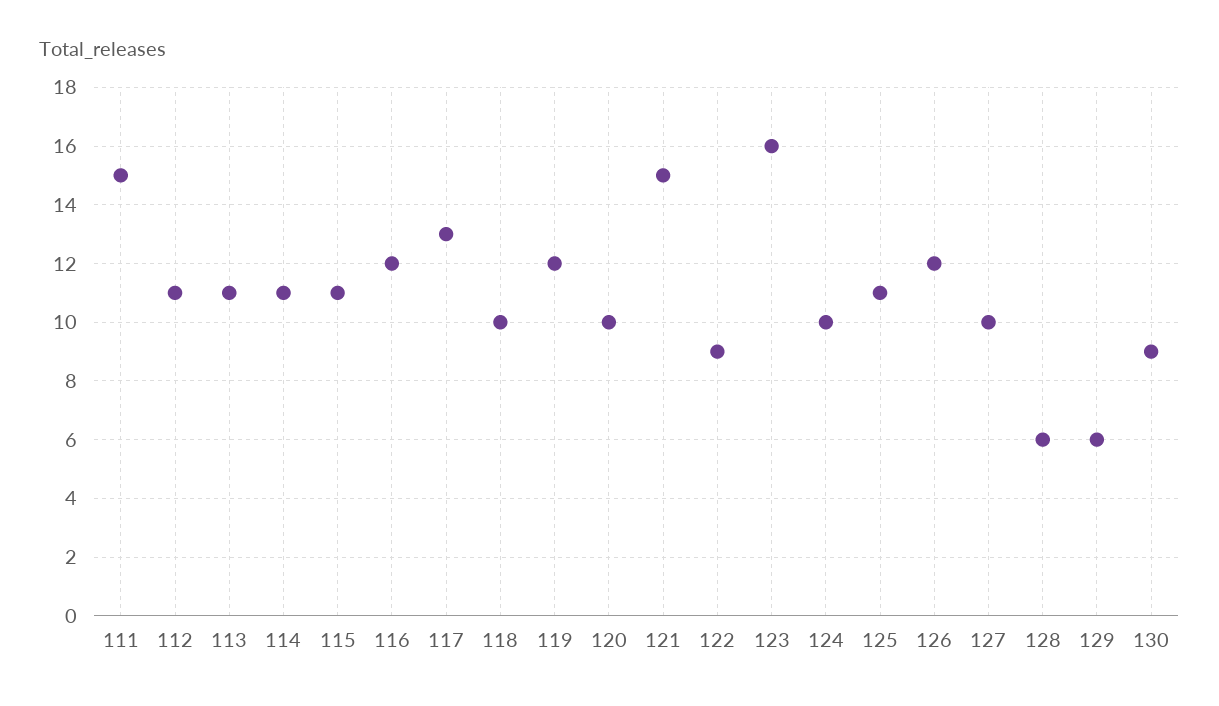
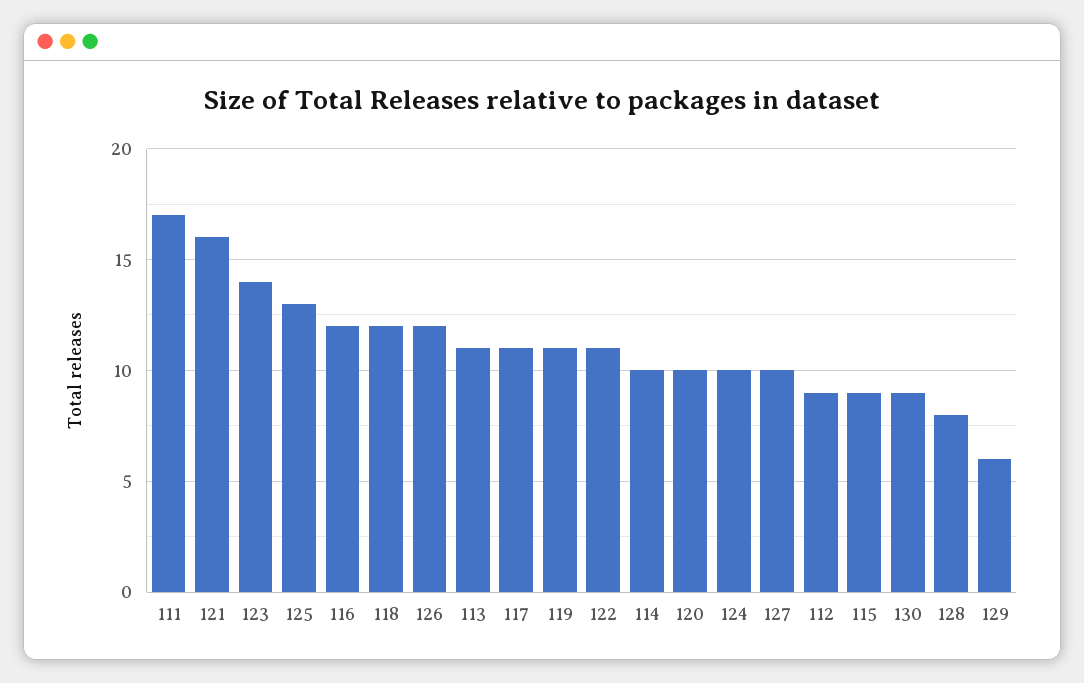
  {
-   "111": 15,
+   "111": 17,
-   "112": 11,
+   "112": 9,
    "113": 11,
-   "114": 11,
+   "114": 10,
-   "115": 11,
+   "115": 9,
    "116": 12,
-   "117": 13,
+   "117": 11,
-   "118": 10,
+   "118": 12,
-   "119": 12,
+   "119": 11,
    "120": 10,
-   "121": 15,
+   "121": 16,
-   "122": 9,
+   "122": 11,
-   "123": 16,
+   "123": 14,
    "124": 10,
-   "125": 11,
+   "125": 13,
    "126": 12,
    "127": 10,
-   "128": 6,
+   "128": 8,
    "129": 6,
    "130": 9
  }

